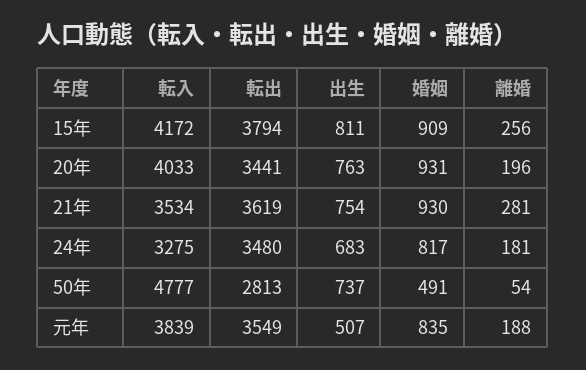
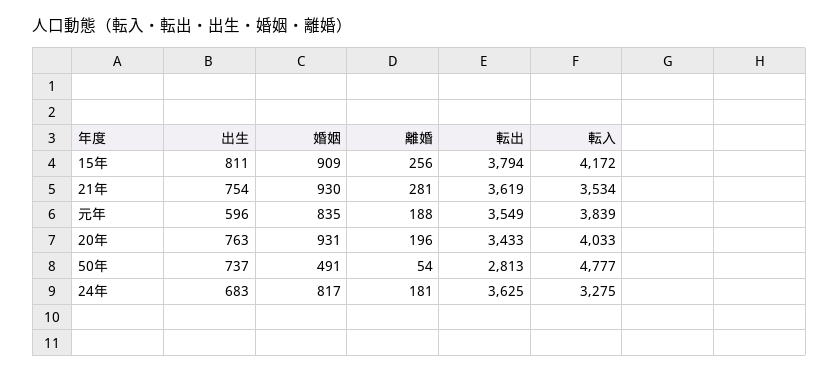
  {
    "転入": {
      "15年": 4172,
      "20年": 4033,
      "21年": 3534,
      "24年": 3275,
      "50年": 4777,
      "元年": 3839
    },
    "転出": {
      "15年": 3794,
-     "20年": 3441,
+     "20年": 3433,
      "21年": 3619,
-     "24年": 3480,
+     "24年": 3625,
      "50年": 2813,
      "元年": 3549
    },
    "出生": {
      "15年": 811,
      "20年": 763,
      "21年": 754,
      "24年": 683,
      "50年": 737,
-     "元年": 507
+     "元年": 596
    },
    "婚姻": {
      "15年": 909,
      "20年": 931,
      "21年": 930,
      "24年": 817,
      "50年": 491,
      "元年": 835
    },
    "離婚": {
      "15年": 256,
      "20年": 196,
      "21年": 281,
      "24年": 181,
      "50年": 54,
      "元年": 188
    }
  }

